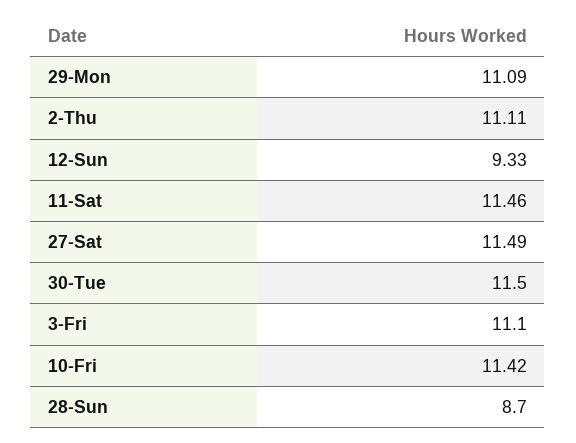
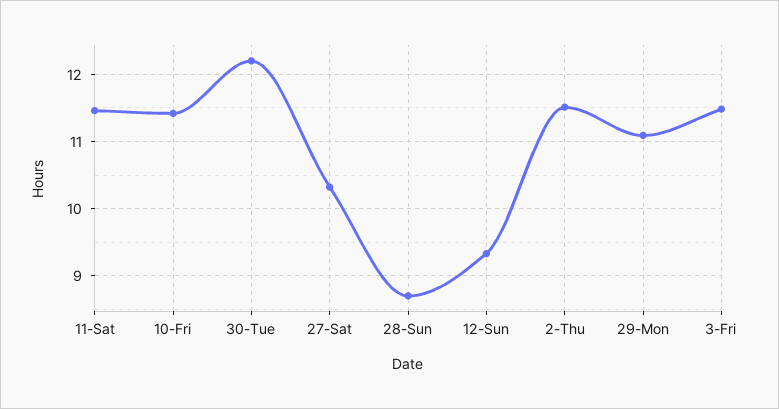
  {
    "29-Mon": 11.09,
-   "2-Thu": 11.11,
+   "2-Thu": 11.5,
    "12-Sun": 9.33,
    "11-Sat": 11.46,
-   "27-Sat": 11.49,
+   "27-Sat": 10.3,
-   "30-Tue": 11.5,
+   "30-Tue": 12.2,
-   "3-Fri": 11.1,
+   "3-Fri": 11.5,
    "10-Fri": 11.42,
    "28-Sun": 8.7
  }

